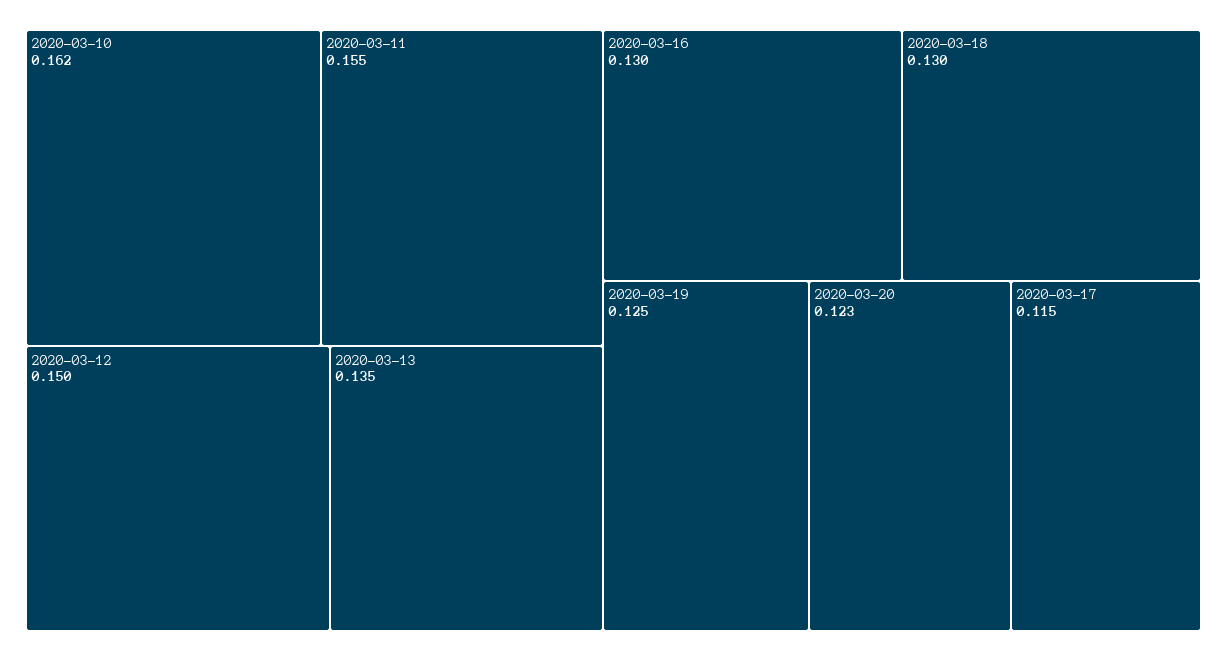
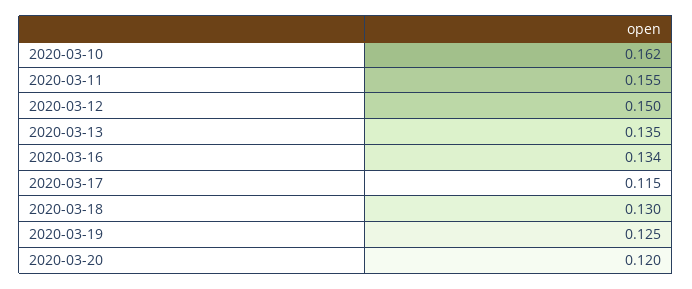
  {
    "2020-03-10": 0.162,
    "2020-03-11": 0.155,
    "2020-03-12": 0.15,
    "2020-03-13": 0.135,
-   "2020-03-16": 0.13,
+   "2020-03-16": 0.134,
    "2020-03-18": 0.13,
    "2020-03-19": 0.125,
-   "2020-03-20": 0.123,
+   "2020-03-20": 0.12,
    "2020-03-17": 0.115
  }

